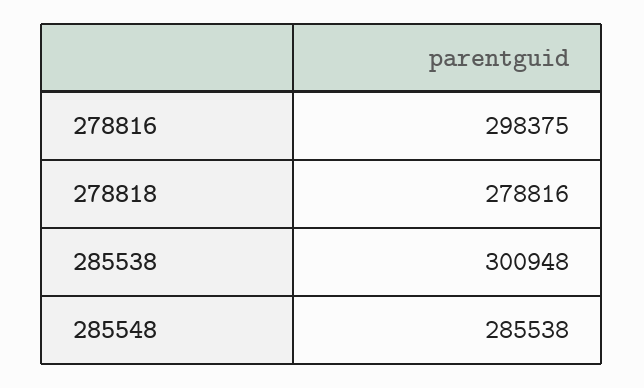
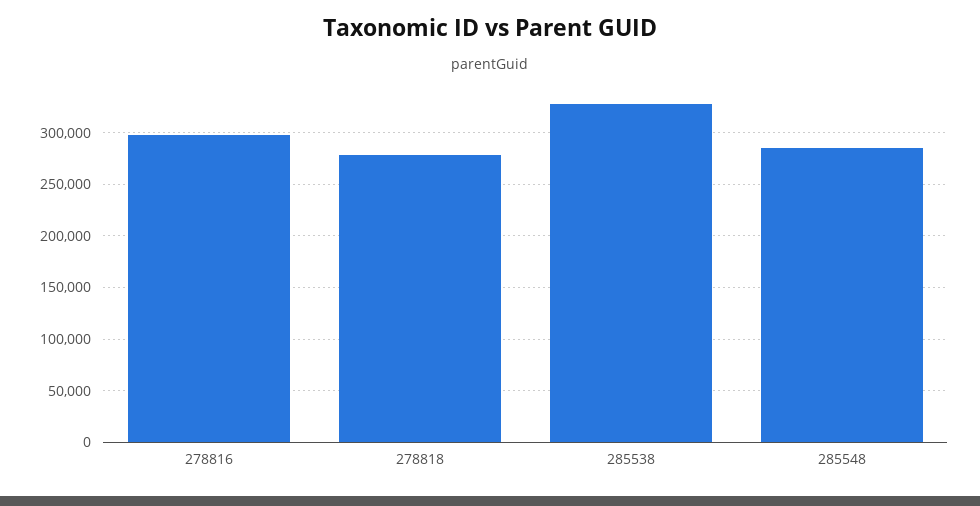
  {
    "278816": 298375,
    "278818": 278816,
-   "285538": 300948,
+   "285538": 330000,
    "285548": 285538
  }

